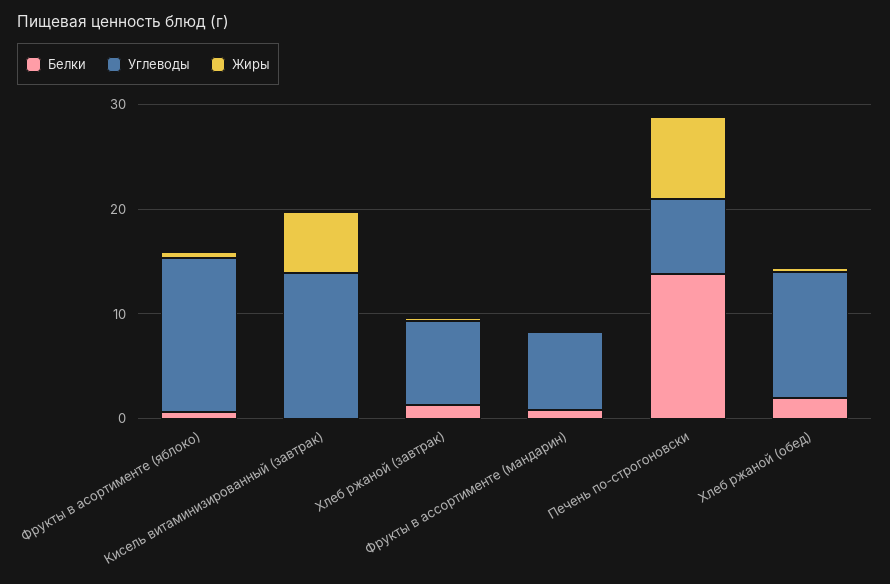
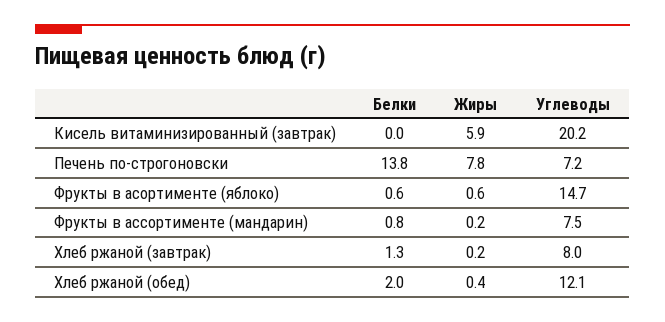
  {
    "Белки": {
      "Фрукты в асортименте (яблоко)": 0.6,
      "Кисель витаминизированный (завтрак)": 0,
      "Хлеб ржаной (завтрак)": 1.3,
      "Фрукты в ассортименте (мандарин)": 0.8,
      "Печень по-строгоновски": 13.8,
      "Хлеб ржаной (обед)": 2
    },
    "Углеводы": {
      "Фрукты в асортименте (яблоко)": 14.7,
-     "Кисель витаминизированный (завтрак)": 14,
+     "Кисель витаминизированный (завтрак)": 20.2,
      "Хлеб ржаной (завтрак)": 8,
      "Фрукты в ассортименте (мандарин)": 7.5,
      "Печень по-строгоновски": 7.2,
      "Хлеб ржаной (обед)": 12.1
    },
    "Жиры": {
      "Фрукты в асортименте (яблоко)": 0.6,
      "Кисель витаминизированный (завтрак)": 5.9,
      "Хлеб ржаной (завтрак)": 0.2,
      "Фрукты в ассортименте (мандарин)": 0.2,
      "Печень по-строгоновски": 7.8,
      "Хлеб ржаной (обед)": 0.4
    }
  }

